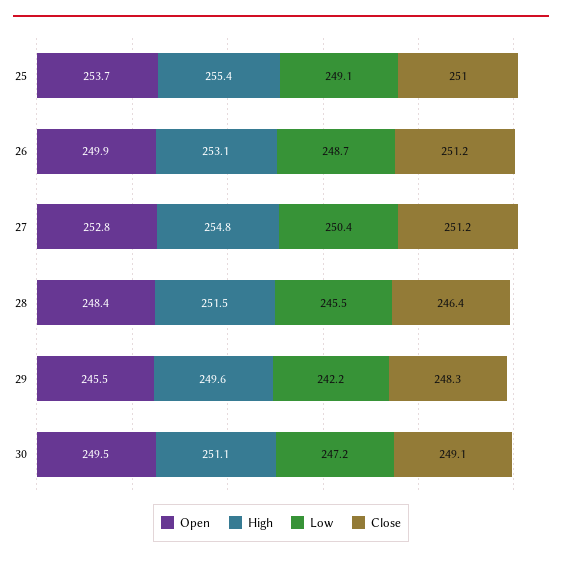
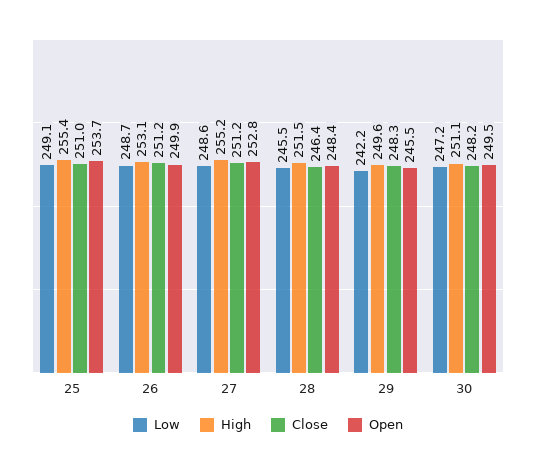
  {
    "Open": {
      "25": 253.7,
      "26": 249.9,
      "27": 252.8,
      "28": 248.4,
      "29": 245.5,
      "30": 249.5
    },
    "High": {
      "25": 255.4,
      "26": 253.1,
-     "27": 254.8,
+     "27": 255.2,
      "28": 251.5,
      "29": 249.6,
      "30": 251.1
    },
    "Low": {
      "25": 249.1,
      "26": 248.7,
-     "27": 250.4,
+     "27": 248.6,
      "28": 245.5,
      "29": 242.2,
      "30": 247.2
    },
    "Close": {
      "25": 251,
      "26": 251.2,
      "27": 251.2,
      "28": 246.4,
      "29": 248.3,
-     "30": 249.1
+     "30": 248.2
    }
  }

